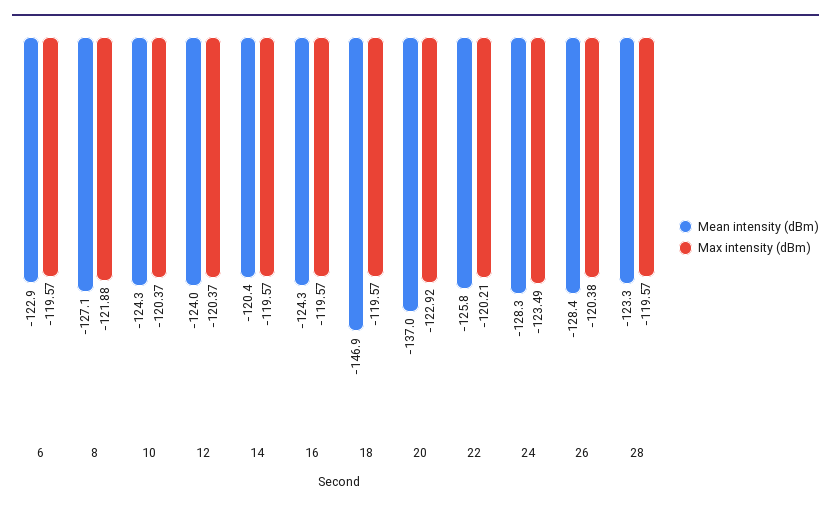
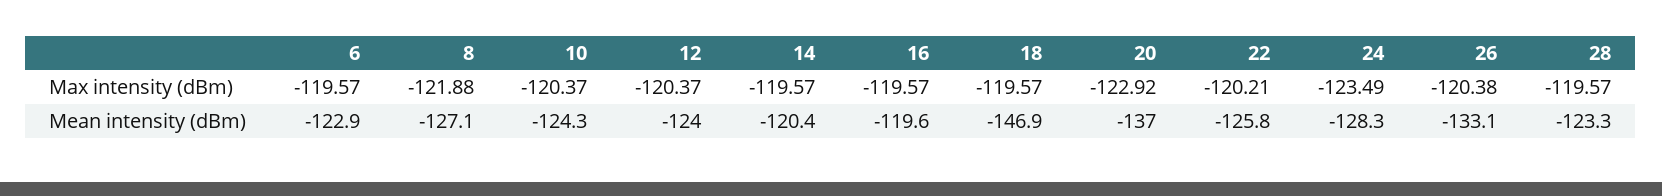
  {
    "Mean intensity (dBm)": {
      "6": -122.9,
      "8": -127.1,
      "10": -124.3,
      "12": -124,
      "14": -120.4,
-     "16": -124.3,
+     "16": -119.6,
      "18": -146.9,
      "20": -137,
      "22": -125.8,
      "24": -128.3,
-     "26": -128.4,
+     "26": -133.1,
      "28": -123.3
    },
    "Max intensity (dBm)": {
      "6": -119.57,
      "8": -121.88,
      "10": -120.37,
      "12": -120.37,
      "14": -119.57,
      "16": -119.57,
      "18": -119.57,
      "20": -122.92,
      "22": -120.21,
      "24": -123.49,
      "26": -120.38,
      "28": -119.57
    }
  }

